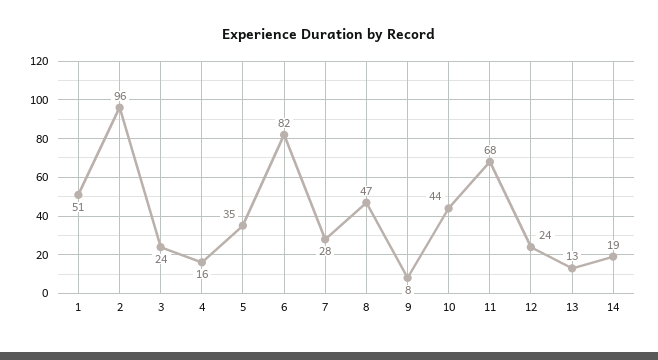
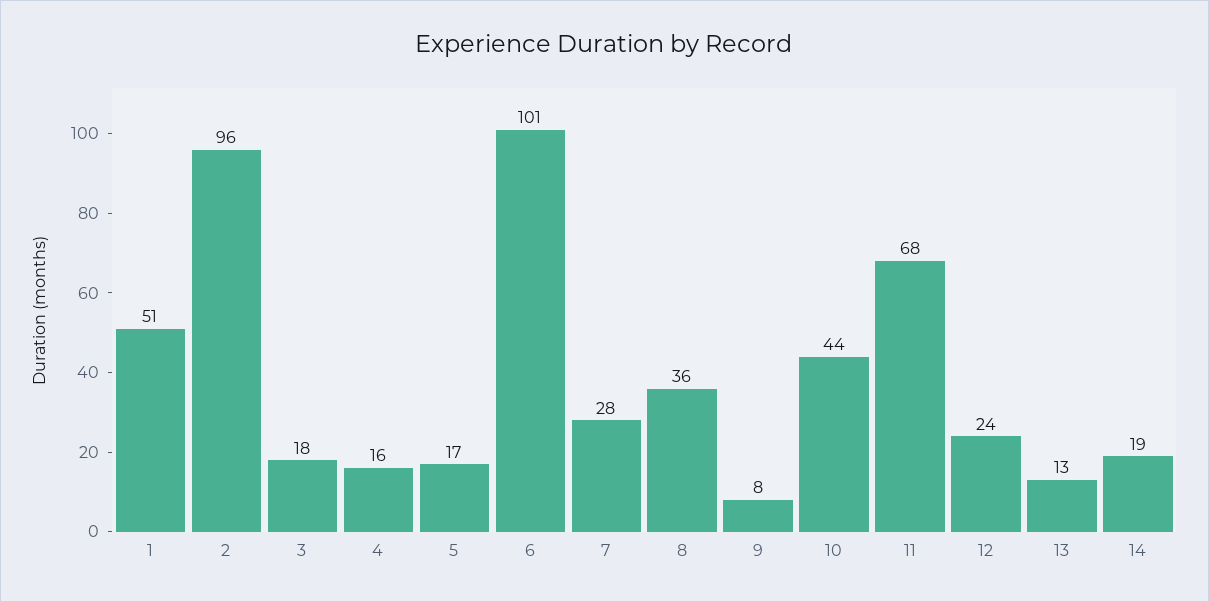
  {
    "1": 51,
    "2": 96,
-   "3": 24,
+   "3": 18,
    "4": 16,
-   "5": 35,
+   "5": 17,
-   "6": 82,
+   "6": 101,
    "7": 28,
-   "8": 47,
+   "8": 36,
    "9": 8,
    "10": 44,
    "11": 68,
    "12": 24,
    "13": 13,
    "14": 19
  }

